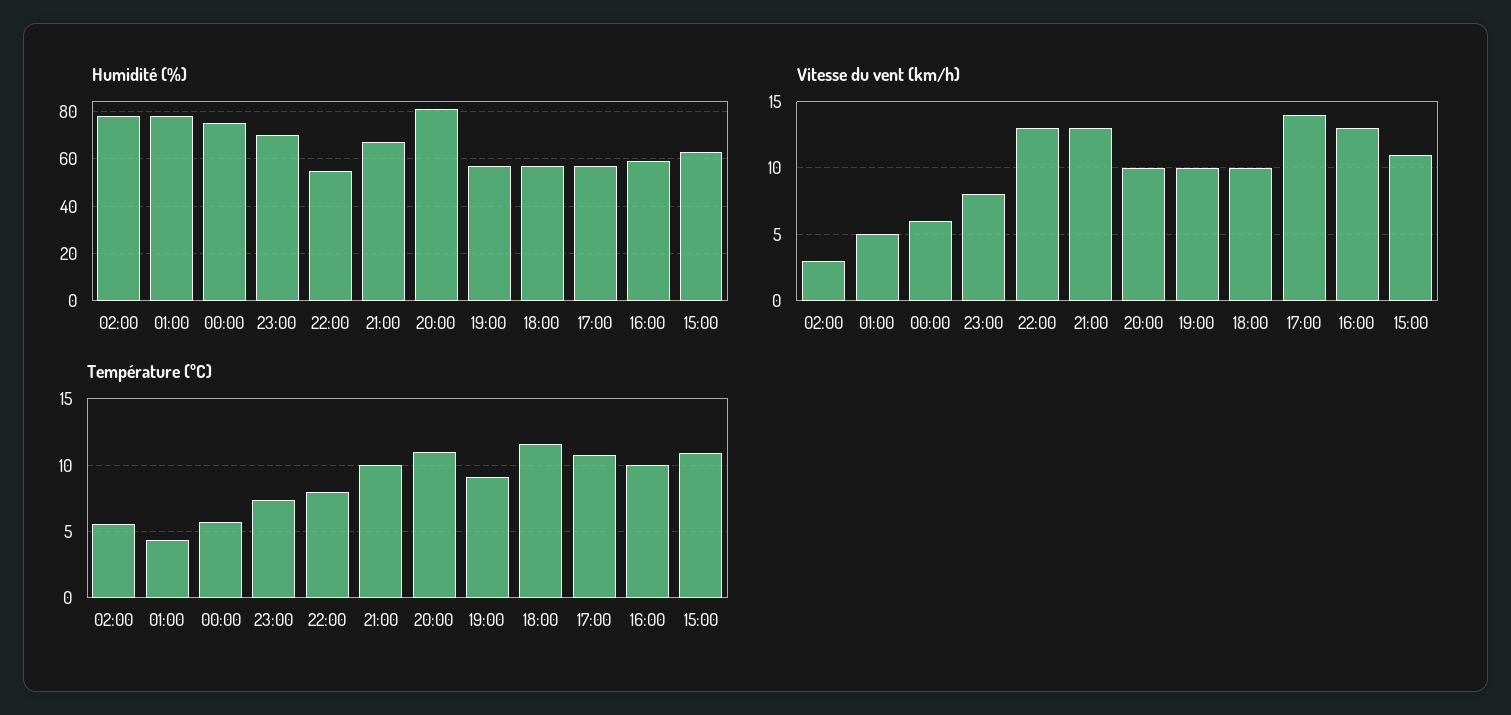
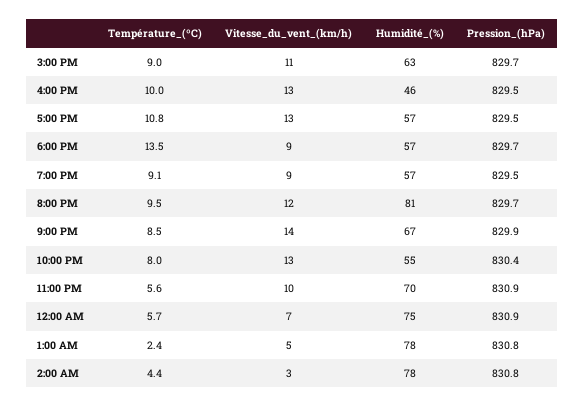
  {
    "Humidité (%)": {
      "02:00": 78,
      "01:00": 78,
      "00:00": 75,
      "23:00": 70,
      "22:00": 55,
      "21:00": 67,
      "20:00": 81,
      "19:00": 57,
      "18:00": 57,
      "17:00": 57,
-     "16:00": 60,
+     "16:00": 46,
      "15:00": 63
    },
    "Vitesse du vent (km/h)": {
      "02:00": 3,
      "01:00": 5,
-     "00:00": 6,
+     "00:00": 7,
-     "23:00": 8,
+     "23:00": 10,
      "22:00": 13,
-     "21:00": 13,
+     "21:00": 14,
-     "20:00": 10,
+     "20:00": 12,
-     "19:00": 10,
+     "19:00": 9,
-     "18:00": 10,
+     "18:00": 9,
-     "17:00": 14,
+     "17:00": 13,
      "16:00": 13,
      "15:00": 11
    },
    "Température (ºC)": {
-     "02:00": 5.5,
+     "02:00": 4.4,
-     "01:00": 4.5,
+     "01:00": 2.4,
      "00:00": 5.7,
-     "23:00": 7.5,
+     "23:00": 5.6,
      "22:00": 8,
-     "21:00": 10,
+     "21:00": 8.5,
-     "20:00": 11,
+     "20:00": 9.5,
      "19:00": 9.1,
-     "18:00": 11.5,
+     "18:00": 13.5,
      "17:00": 10.8,
      "16:00": 10,
-     "15:00": 11
+     "15:00": 9
-   }
+   },
+   "Pression_(hPa)": {
+     "15:00": 829.7,
+     "16:00": 829.5,
+     "17:00": 829.5,
+     "18:00": 829.7,
+     "19:00": 829.5,
+     "20:00": 829.7,
+     "21:00": 829.9,
+     "22:00": 830.4,
+     "23:00": 830.9,
+     "00:00": 830.9,
+     "01:00": 830.8,
+     "02:00": 830.8
+   }
  }

